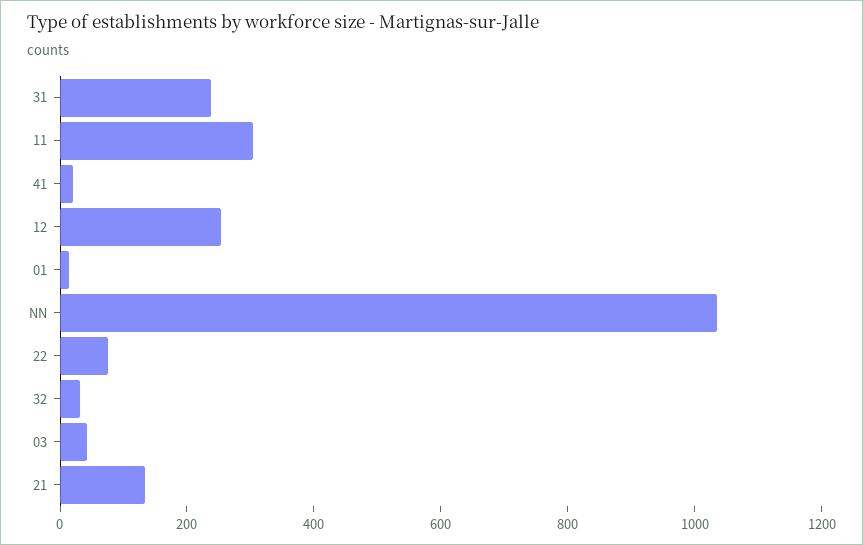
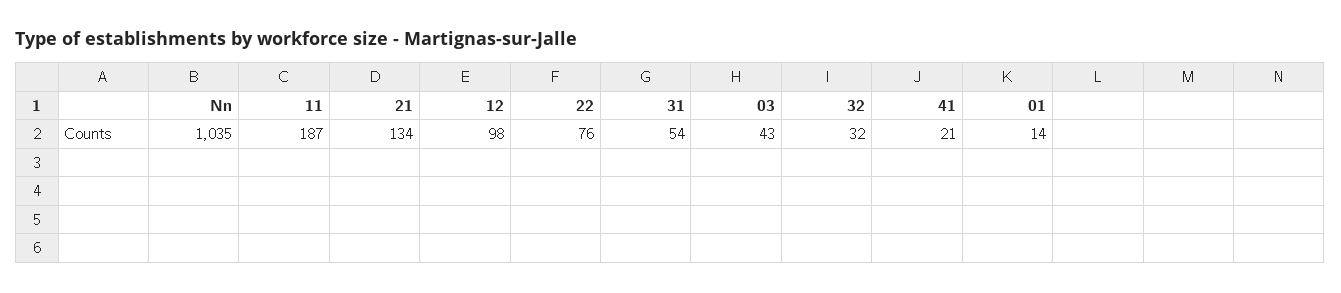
  {
-   "31": 250,
+   "31": 54,
-   "11": 300,
+   "11": 187,
    "41": 21,
-   "12": 250,
+   "12": 98,
    "01": 14,
    "NN": 1035,
    "22": 76,
    "32": 32,
    "03": 43,
    "21": 134
  }

